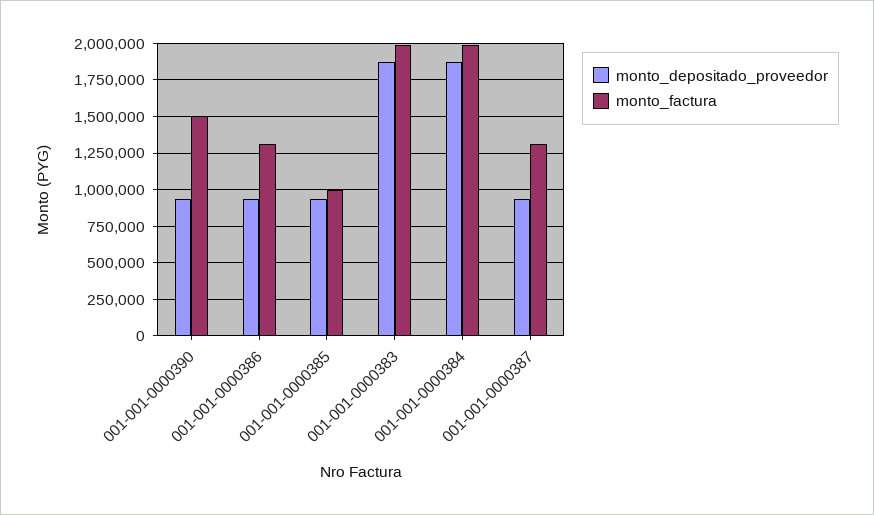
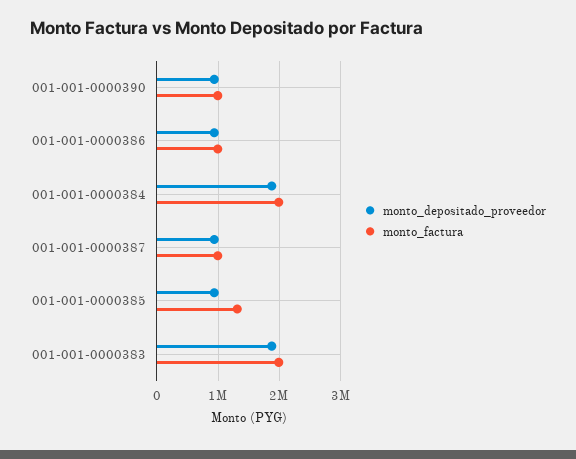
  {
    "monto_depositado_proveedor": {
      "001-001-0000390": 950000,
      "001-001-0000386": 950000,
      "001-001-0000385": 950000,
      "001-001-0000383": 1850000,
      "001-001-0000384": 1850000,
      "001-001-0000387": 950000
    },
    "monto_factura": {
-     "001-001-0000390": 1500000,
+     "001-001-0000390": 1000000,
-     "001-001-0000386": 1300000,
+     "001-001-0000386": 1000000,
-     "001-001-0000385": 1000000,
+     "001-001-0000385": 1300000,
      "001-001-0000383": 2000000,
      "001-001-0000384": 2000000,
-     "001-001-0000387": 1300000
+     "001-001-0000387": 1000000
    }
  }

